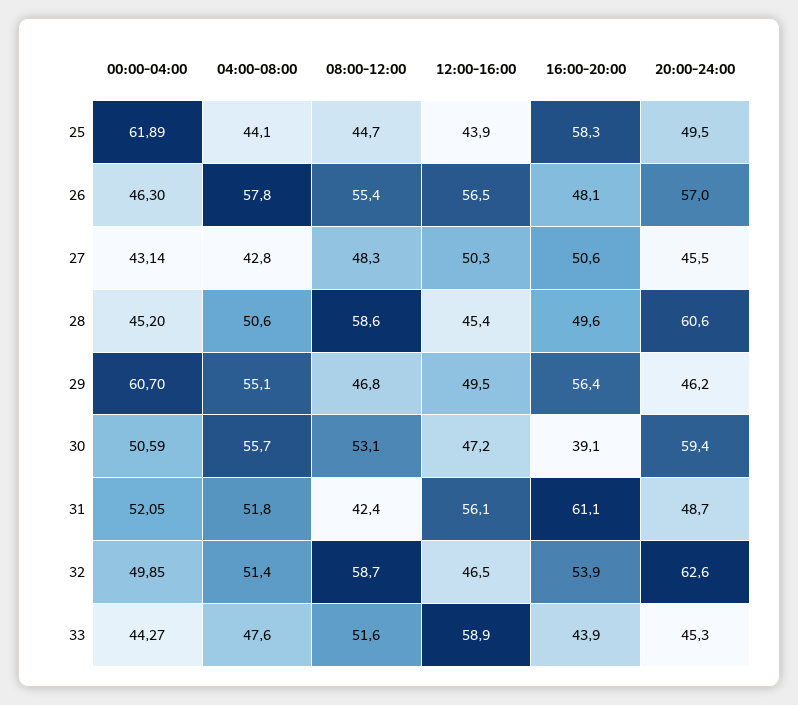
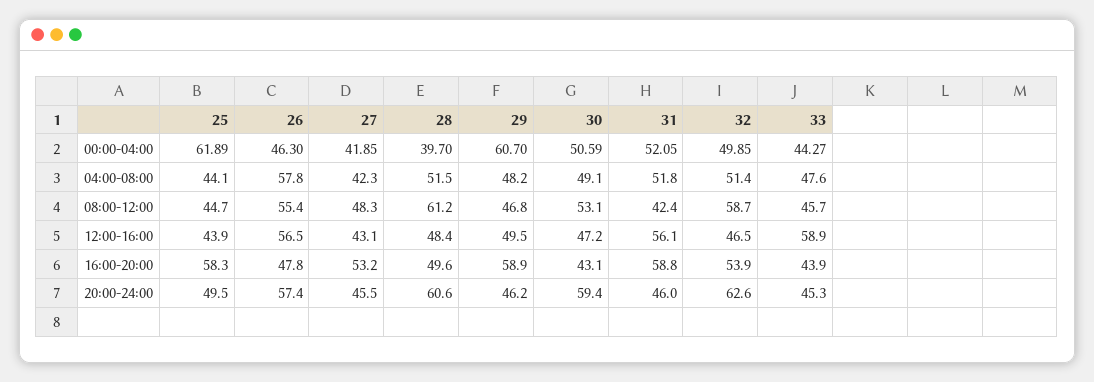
  {
    "00:00-04:00": {
      "25": 61.89,
      "26": 46.3,
-     "27": 43.14,
+     "27": 41.85,
-     "28": 45.2,
+     "28": 39.7,
      "29": 60.7,
      "30": 50.59,
      "31": 52.05,
      "32": 49.85,
      "33": 44.27
    },
    "04:00-08:00": {
      "25": 44.1,
      "26": 57.8,
-     "27": 42.8,
+     "27": 42.3,
-     "28": 50.6,
+     "28": 51.5,
-     "29": 55.1,
+     "29": 48.2,
-     "30": 55.7,
+     "30": 49.1,
      "31": 51.8,
      "32": 51.4,
      "33": 47.6
    },
    "08:00-12:00": {
      "25": 44.7,
      "26": 55.4,
      "27": 48.3,
-     "28": 58.6,
+     "28": 61.2,
      "29": 46.8,
      "30": 53.1,
      "31": 42.4,
      "32": 58.7,
-     "33": 51.6
+     "33": 45.7
    },
    "12:00-16:00": {
      "25": 43.9,
      "26": 56.5,
-     "27": 50.3,
+     "27": 43.1,
-     "28": 45.4,
+     "28": 48.4,
      "29": 49.5,
      "30": 47.2,
      "31": 56.1,
      "32": 46.5,
      "33": 58.9
    },
    "16:00-20:00": {
      "25": 58.3,
-     "26": 48.1,
+     "26": 47.8,
-     "27": 50.6,
+     "27": 53.2,
      "28": 49.6,
-     "29": 56.4,
+     "29": 58.9,
-     "30": 39.1,
+     "30": 43.1,
-     "31": 61.1,
+     "31": 58.8,
      "32": 53.9,
      "33": 43.9
    },
    "20:00-24:00": {
      "25": 49.5,
-     "26": 57,
+     "26": 57.4,
      "27": 45.5,
      "28": 60.6,
      "29": 46.2,
      "30": 59.4,
-     "31": 48.7,
+     "31": 46,
      "32": 62.6,
      "33": 45.3
    }
  }

